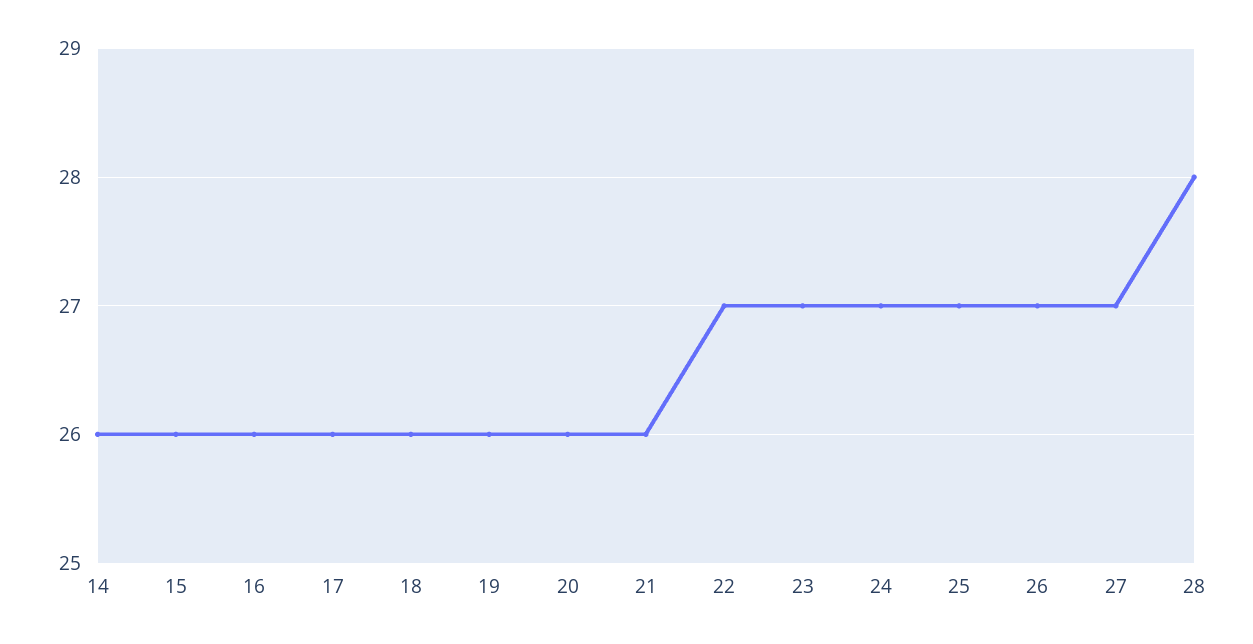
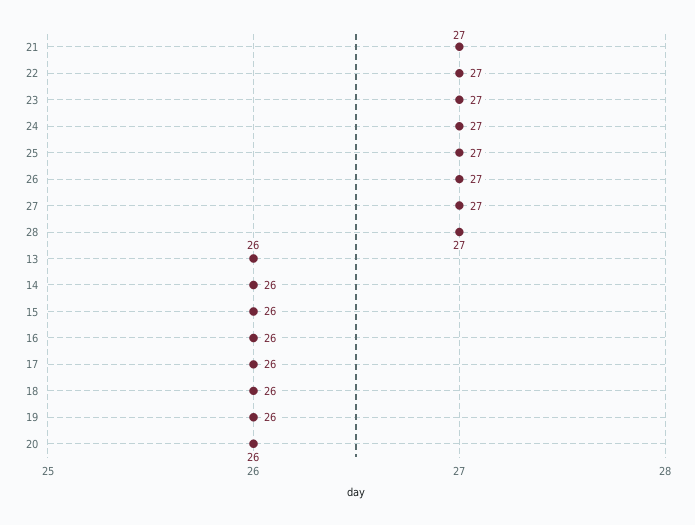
  {
    "14": 26,
    "15": 26,
    "16": 26,
    "17": 26,
    "18": 26,
    "19": 26,
    "20": 26,
-   "21": 26,
+   "21": 27,
    "22": 27,
    "23": 27,
    "24": 27,
    "25": 27,
    "26": 27,
    "27": 27,
-   "28": 28
+   "28": 27,
+   "13": 26
  }

